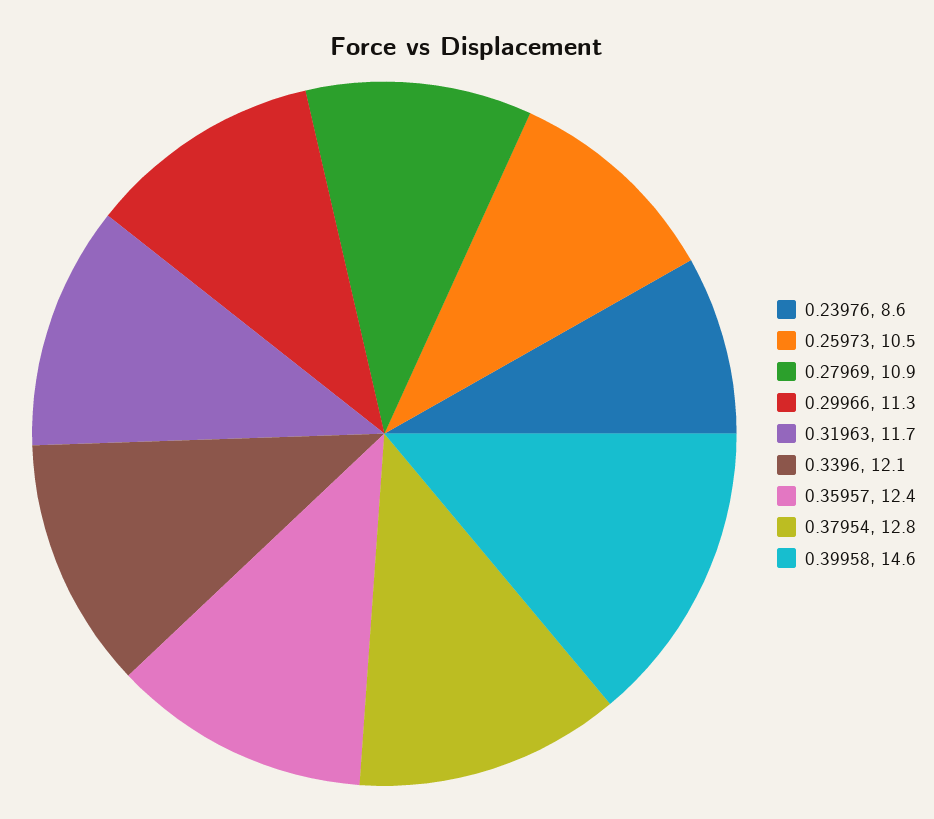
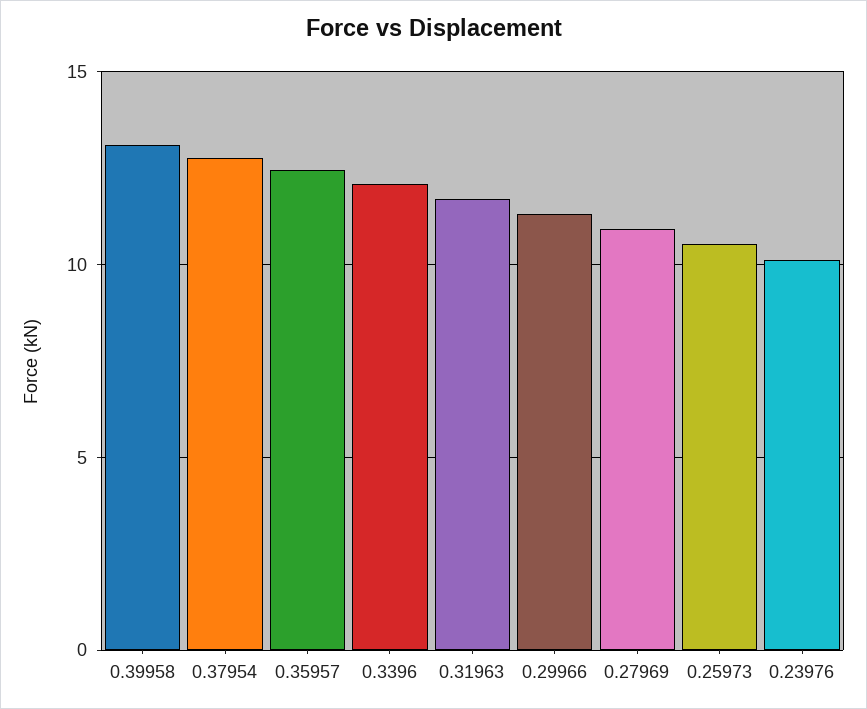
  {
-   "0.23976": 8.6,
+   "0.23976": 10,
    "0.25973": 10.5,
    "0.27969": 10.9,
    "0.29966": 11.3,
    "0.31963": 11.7,
    "0.3396": 12.1,
    "0.35957": 12.4,
    "0.37954": 12.8,
-   "0.39958": 14.6
+   "0.39958": 13
  }

